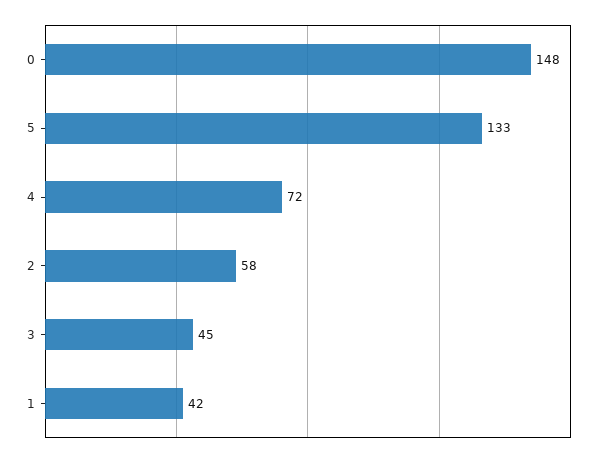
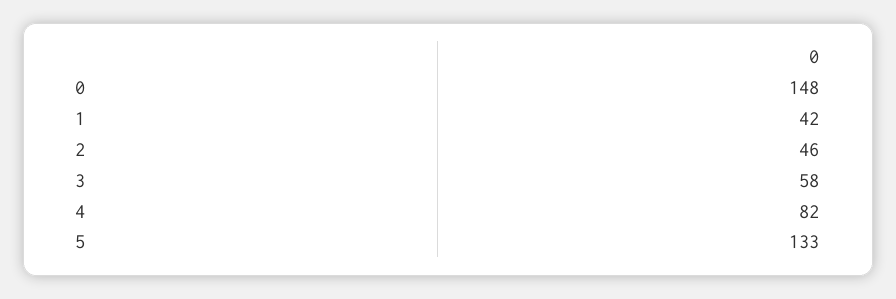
  {
    "0": 148,
    "5": 133,
-   "4": 72,
+   "4": 82,
-   "2": 58,
+   "2": 46,
-   "3": 45,
+   "3": 58,
    "1": 42
  }

